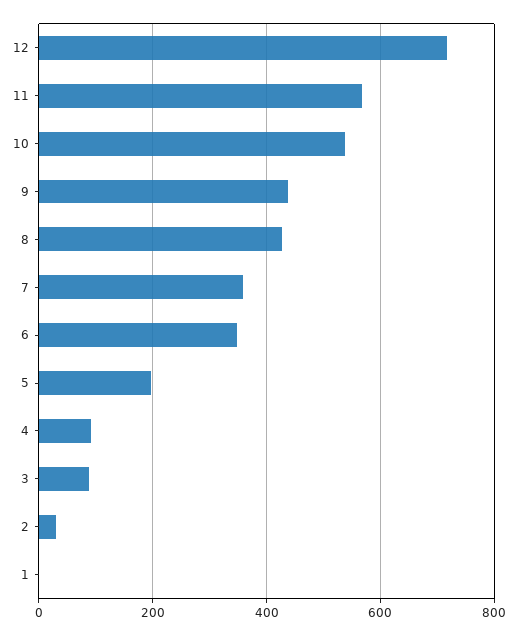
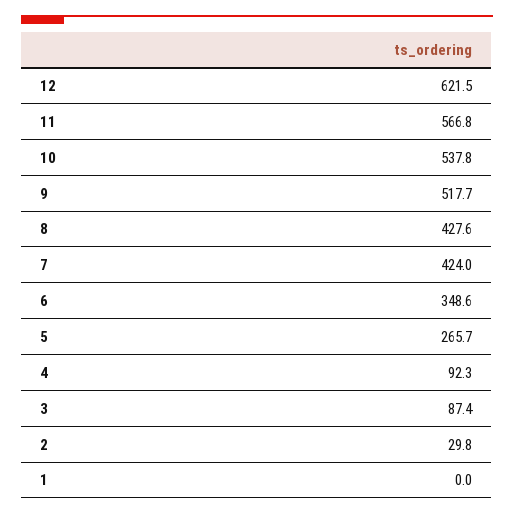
  {
-   "12": 720,
+   "12": 621.5,
    "11": 566.8,
    "10": 537.8,
-   "9": 440,
+   "9": 517.7,
    "8": 427.6,
-   "7": 360,
+   "7": 424,
    "6": 348.6,
-   "5": 200,
+   "5": 265.7,
    "4": 92.3,
    "3": 87.4,
    "2": 29.8,
    "1": 0
  }

